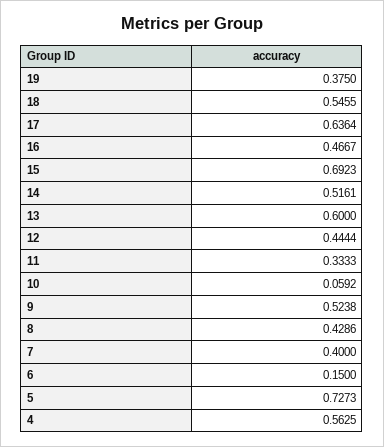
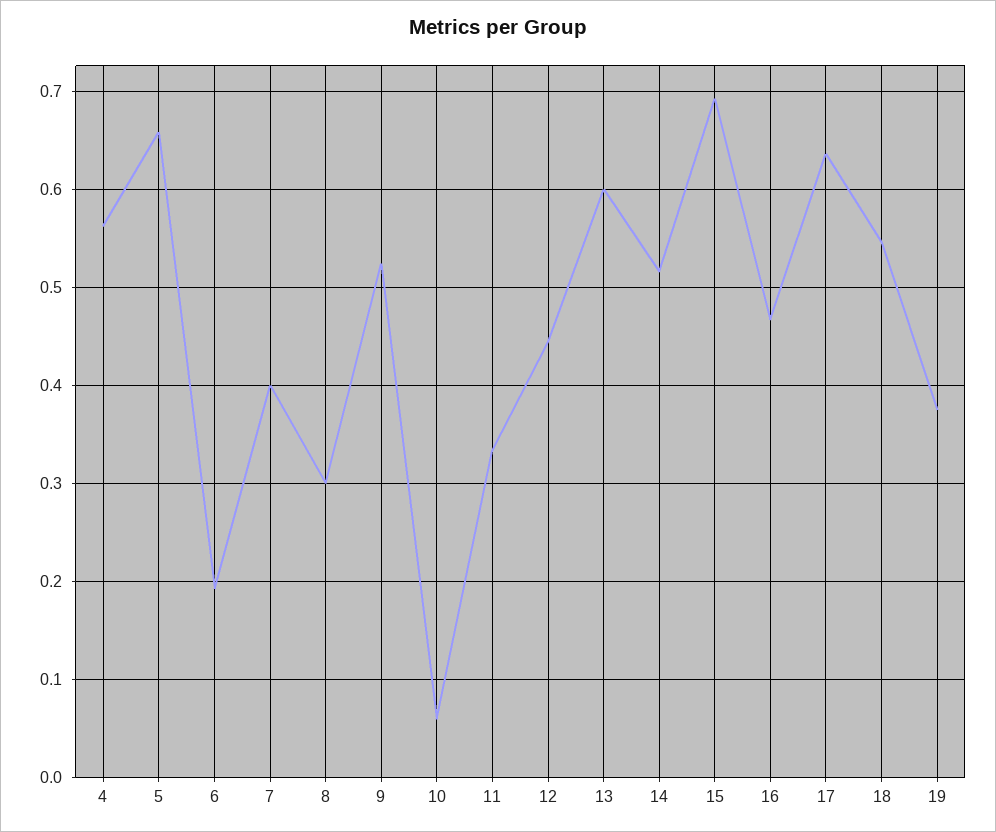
  {
    "19": 0.375,
    "18": 0.5455,
    "17": 0.6364,
    "16": 0.4667,
    "15": 0.6923,
    "14": 0.5161,
    "13": 0.6,
    "12": 0.4444,
    "11": 0.3333,
    "10": 0.0592,
    "9": 0.5238,
-   "8": 0.4286,
+   "8": 0.3,
    "7": 0.4,
-   "6": 0.15,
+   "6": 0.19,
-   "5": 0.7273,
+   "5": 0.66,
    "4": 0.5625
  }

